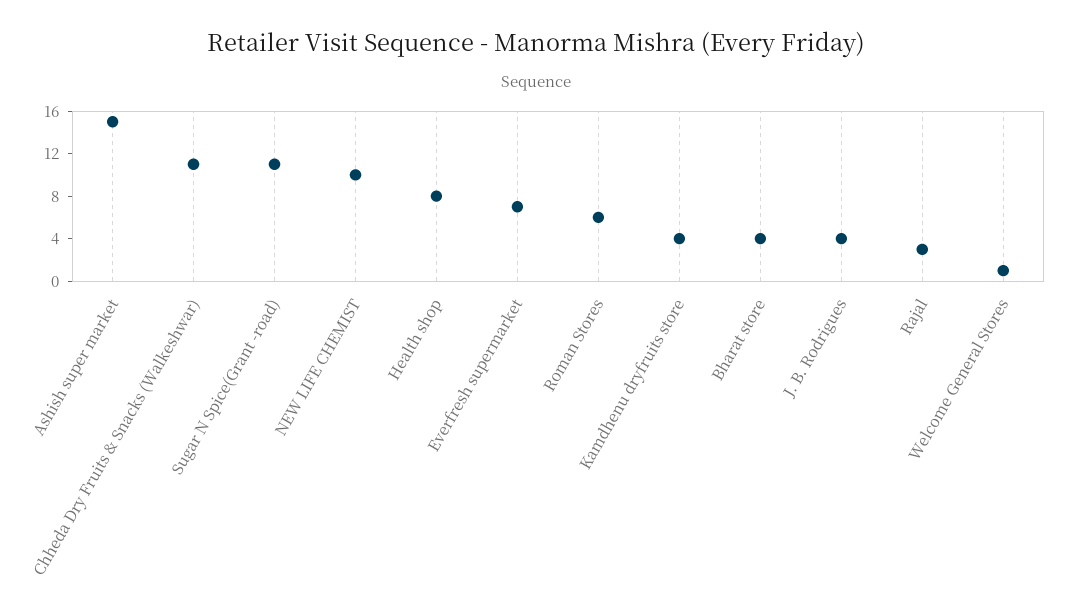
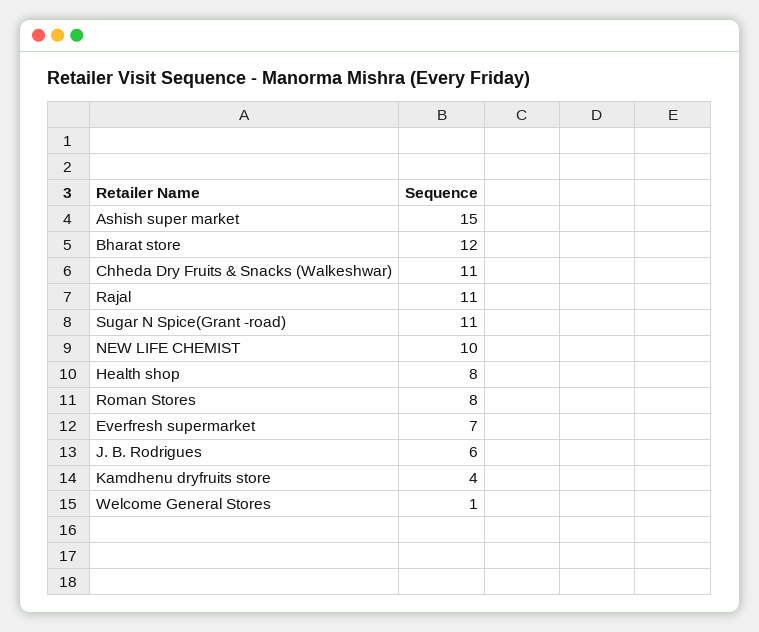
  {
    "Ashish super market": 15,
    "Chheda Dry Fruits & Snacks (Walkeshwar)": 11,
    "Sugar N Spice(Grant -road)": 11,
    "NEW LIFE CHEMIST": 10,
    "Health shop": 8,
    "Everfresh supermarket": 7,
-   "Roman Stores": 6,
+   "Roman Stores": 8,
    "Kamdhenu dryfruits store": 4,
-   "Bharat store": 4,
+   "Bharat store": 12,
-   "J. B. Rodrigues": 4,
+   "J. B. Rodrigues": 6,
-   "Rajal": 3,
+   "Rajal": 11,
    "Welcome General Stores": 1
  }

